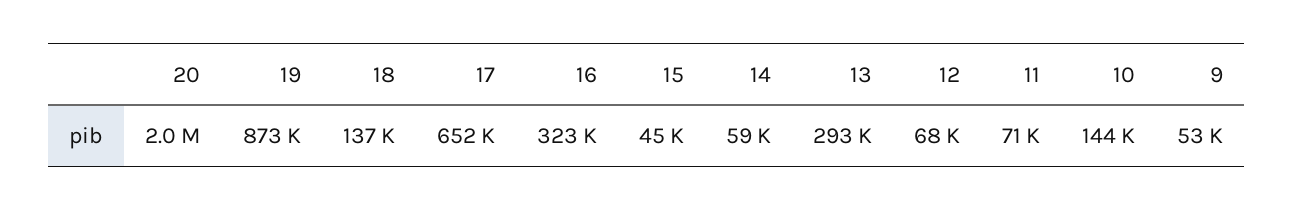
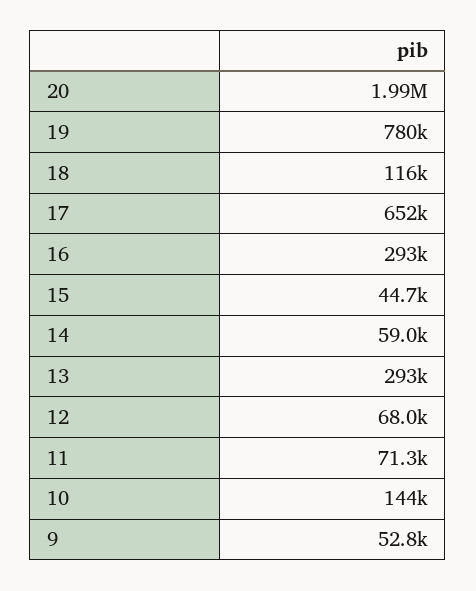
  {
    "20": 1990000,
-   "19": 873000,
+   "19": 780000,
-   "18": 137000,
+   "18": 116000,
    "17": 652000,
-   "16": 323000,
+   "16": 293000,
    "15": 44700,
    "14": 59000,
    "13": 293000,
    "12": 68000,
    "11": 71300,
    "10": 144000,
    "9": 52800
  }

